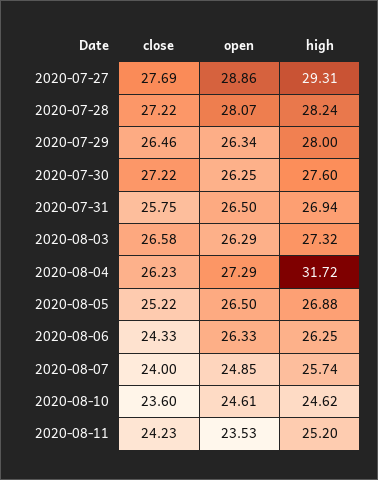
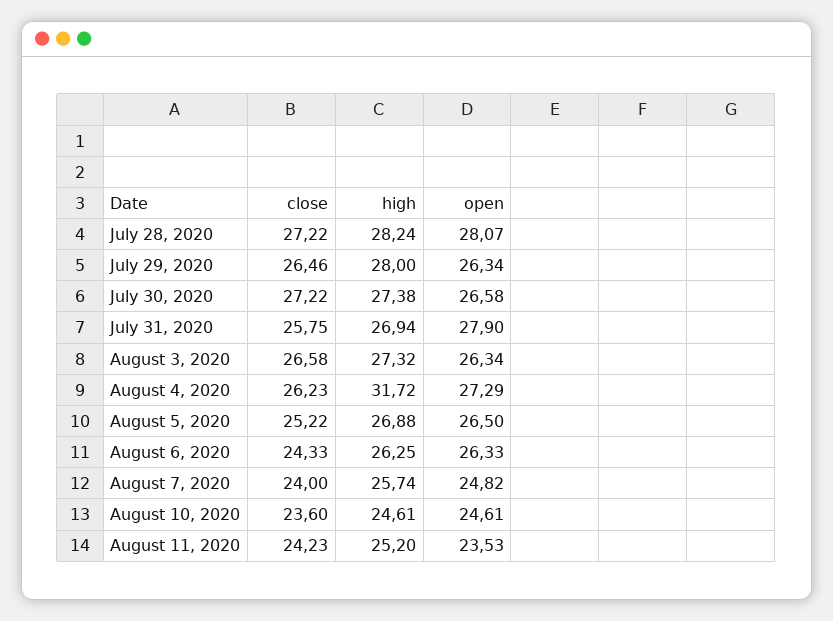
  {
    "close": {
-     "2020-07-27": 27.69,
      "2020-07-28": 27.22,
      "2020-07-29": 26.46,
      "2020-07-30": 27.22,
      "2020-07-31": 25.75,
      "2020-08-03": 26.58,
      "2020-08-04": 26.23,
      "2020-08-05": 25.22,
      "2020-08-06": 24.33,
      "2020-08-07": 24,
      "2020-08-10": 23.6,
      "2020-08-11": 24.23
    },
    "open": {
-     "2020-07-27": 28.86,
      "2020-07-28": 28.07,
      "2020-07-29": 26.34,
-     "2020-07-30": 26.25,
+     "2020-07-30": 26.58,
-     "2020-07-31": 26.5,
+     "2020-07-31": 27.9,
-     "2020-08-03": 26.29,
+     "2020-08-03": 26.34,
      "2020-08-04": 27.29,
      "2020-08-05": 26.5,
      "2020-08-06": 26.33,
-     "2020-08-07": 24.85,
+     "2020-08-07": 24.82,
      "2020-08-10": 24.61,
      "2020-08-11": 23.53
    },
    "high": {
-     "2020-07-27": 29.31,
      "2020-07-28": 28.24,
      "2020-07-29": 28,
-     "2020-07-30": 27.6,
+     "2020-07-30": 27.38,
      "2020-07-31": 26.94,
      "2020-08-03": 27.32,
      "2020-08-04": 31.72,
      "2020-08-05": 26.88,
      "2020-08-06": 26.25,
      "2020-08-07": 25.74,
-     "2020-08-10": 24.62,
+     "2020-08-10": 24.61,
      "2020-08-11": 25.2
    }
  }

